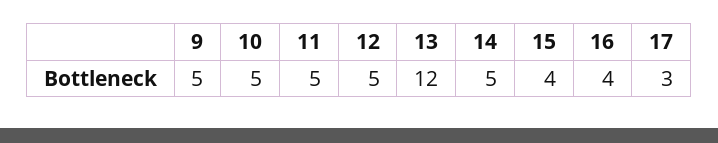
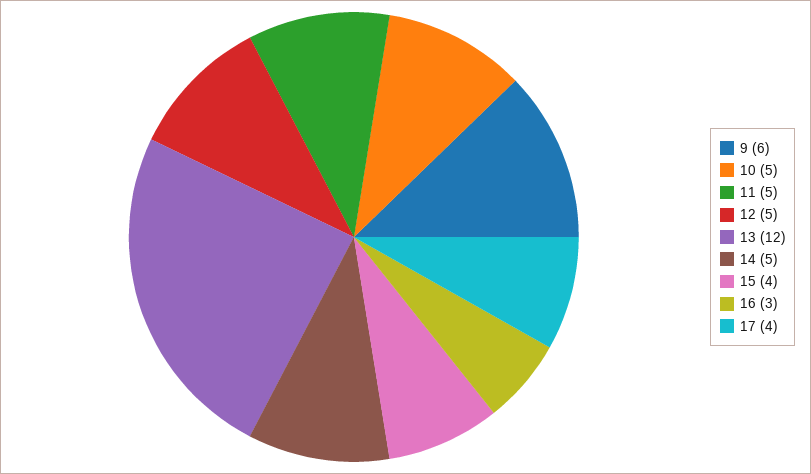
  {
-   "9": 5,
+   "9": 6,
    "10": 5,
    "11": 5,
    "12": 5,
    "13": 12,
    "14": 5,
    "15": 4,
-   "16": 4,
+   "16": 3,
-   "17": 3
+   "17": 4
  }

